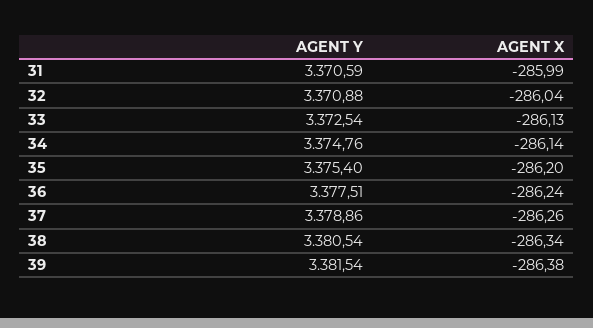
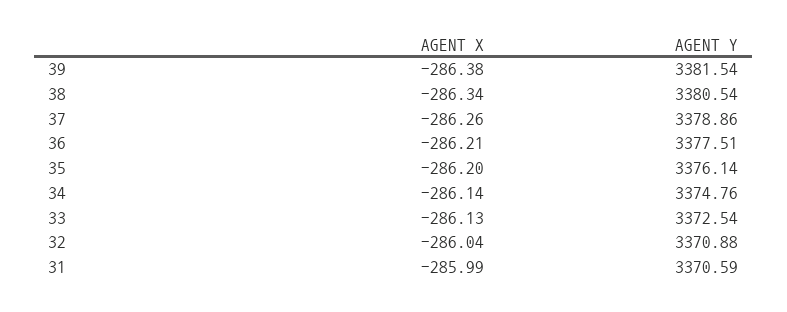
  {
    "AGENT Y": {
      "31": 3370.59,
      "32": 3370.88,
      "33": 3372.54,
      "34": 3374.76,
-     "35": 3375.4,
+     "35": 3376.14,
      "36": 3377.51,
      "37": 3378.86,
      "38": 3380.54,
      "39": 3381.54
    },
    "AGENT X": {
      "31": -285.99,
      "32": -286.04,
      "33": -286.13,
      "34": -286.14,
      "35": -286.2,
-     "36": -286.24,
+     "36": -286.21,
      "37": -286.26,
      "38": -286.34,
      "39": -286.38
    }
  }

